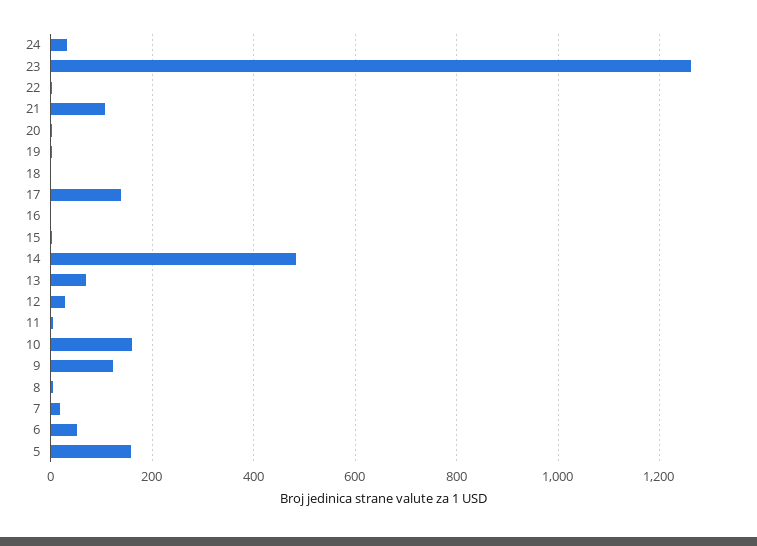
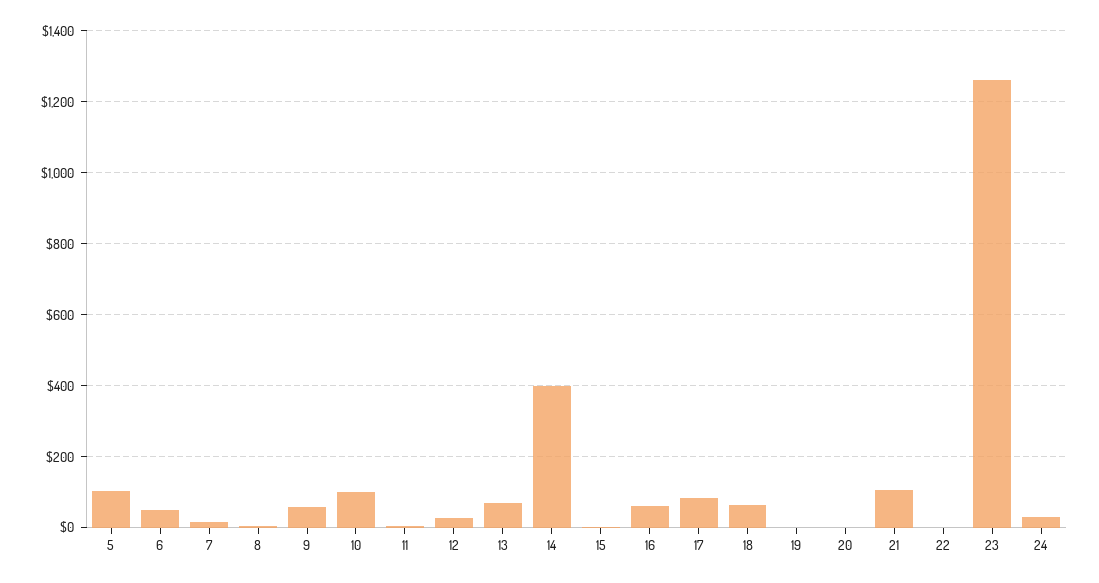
  {
    "24": 40,
    "23": 1260,
    "22": 0,
    "21": 100,
    "20": 0,
    "19": 0,
-   "18": 0,
+   "18": 60,
-   "17": 140,
+   "17": 80,
-   "16": 0,
+   "16": 60,
    "15": 0,
-   "14": 480,
+   "14": 400,
    "13": 80,
    "12": 20,
    "11": 0,
-   "10": 160,
+   "10": 100,
-   "9": 120,
+   "9": 60,
    "8": 0,
    "7": 20,
    "6": 60,
-   "5": 160
+   "5": 100
  }

